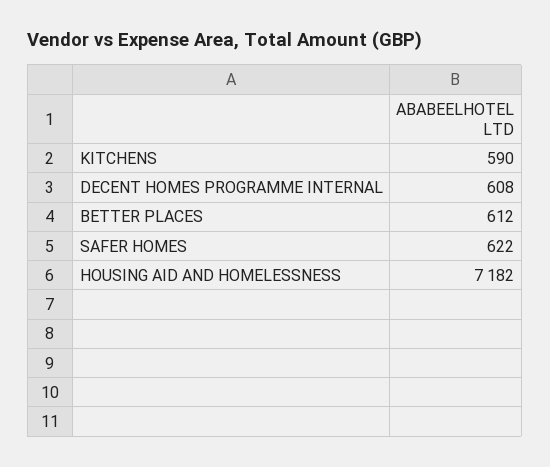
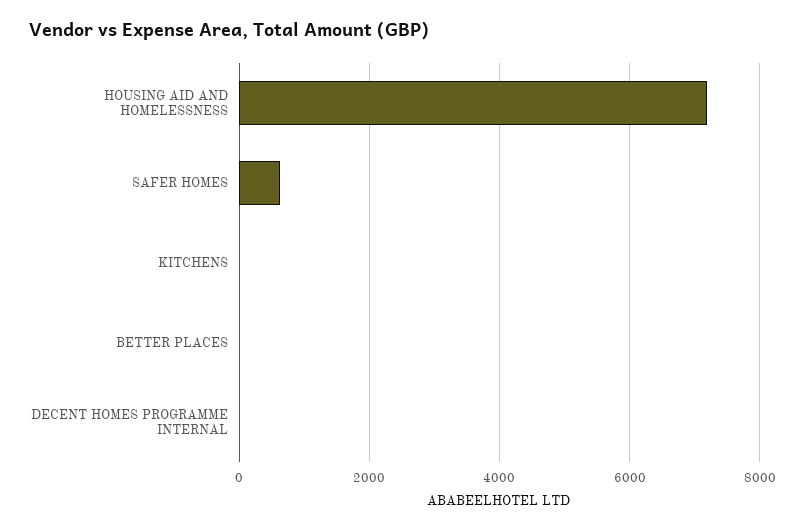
  {
-   "KITCHENS": 590,
+   "KITCHENS": 0,
-   "DECENT HOMES PROGRAMME INTERNAL": 608,
+   "DECENT HOMES PROGRAMME INTERNAL": 0,
-   "BETTER PLACES": 612,
+   "BETTER PLACES": 0,
    "SAFER HOMES": 622,
    "HOUSING AID AND HOMELESSNESS": 7182
  }

